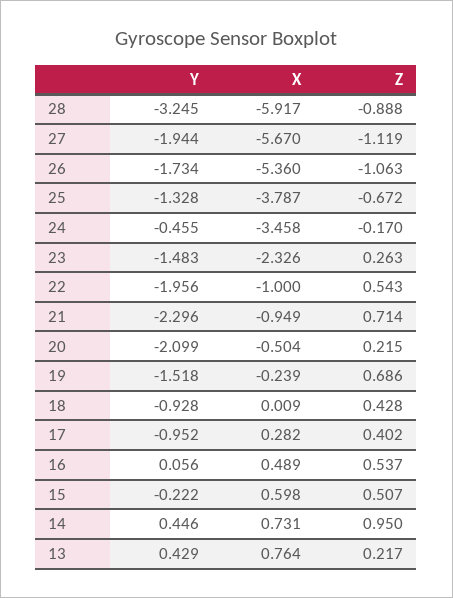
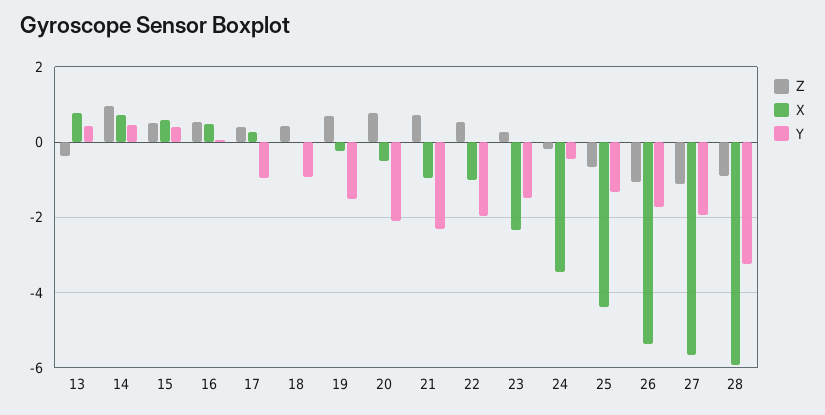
  {
    "Y": {
      "28": -3.245,
      "27": -1.944,
      "26": -1.734,
      "25": -1.328,
      "24": -0.455,
      "23": -1.483,
      "22": -1.956,
      "21": -2.296,
      "20": -2.099,
      "19": -1.518,
      "18": -0.928,
      "17": -0.952,
      "16": 0.056,
-     "15": -0.222,
+     "15": 0.4,
      "14": 0.446,
      "13": 0.429
    },
    "X": {
      "28": -5.917,
      "27": -5.67,
      "26": -5.36,
-     "25": -3.787,
+     "25": -4.4,
      "24": -3.458,
      "23": -2.326,
      "22": -1,
      "21": -0.949,
      "20": -0.504,
      "19": -0.239,
      "18": 0.009,
      "17": 0.282,
      "16": 0.489,
      "15": 0.598,
      "14": 0.731,
      "13": 0.764
    },
    "Z": {
      "28": -0.888,
      "27": -1.119,
      "26": -1.063,
      "25": -0.672,
      "24": -0.17,
      "23": 0.263,
      "22": 0.543,
      "21": 0.714,
-     "20": 0.215,
+     "20": 0.8,
      "19": 0.686,
      "18": 0.428,
      "17": 0.402,
      "16": 0.537,
      "15": 0.507,
      "14": 0.95,
-     "13": 0.217
+     "13": -0.4
    }
  }

